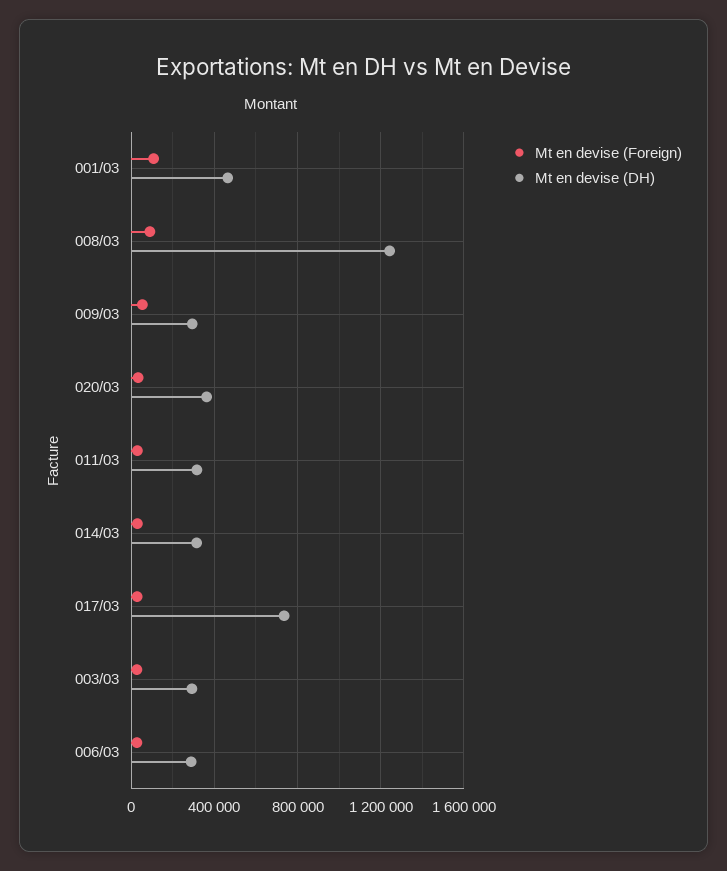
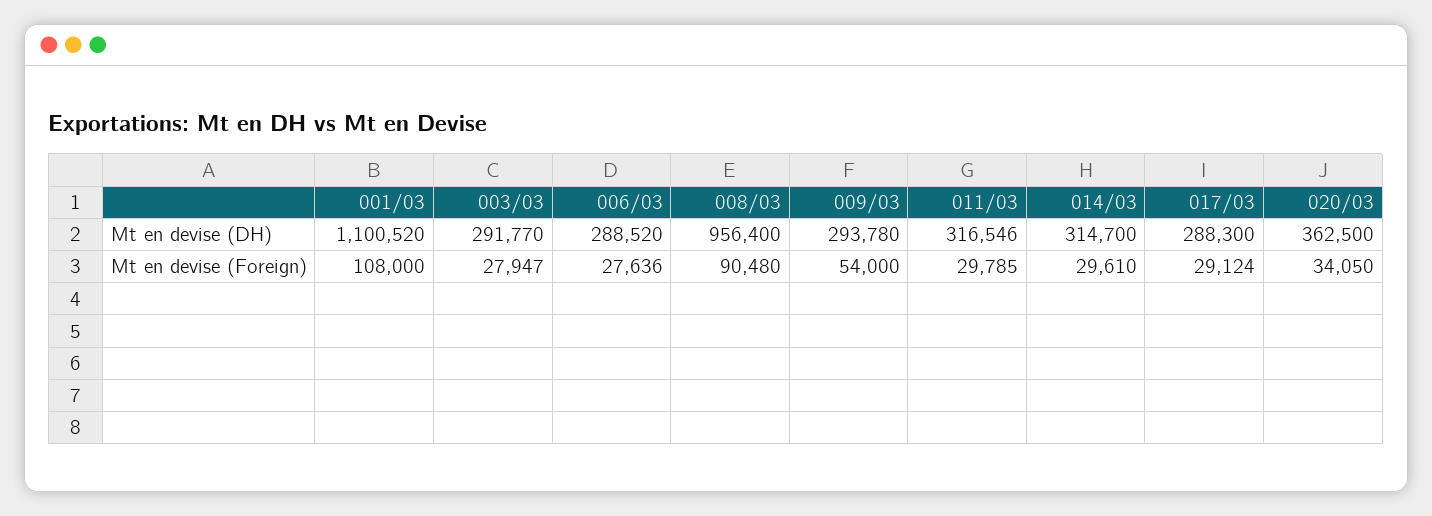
  {
    "Mt en devise (Foreign)": {
      "001/03": 108000,
      "008/03": 90480,
      "009/03": 54000,
      "020/03": 34050,
      "011/03": 29785,
      "014/03": 29610,
      "017/03": 29124,
      "003/03": 27947,
      "006/03": 27636
    },
    "Mt en devise (DH)": {
-     "001/03": 450000,
+     "001/03": 1100520,
-     "008/03": 1250000,
+     "008/03": 956400,
      "009/03": 293780,
      "020/03": 362500,
      "011/03": 316546,
      "014/03": 314700,
-     "017/03": 750000,
+     "017/03": 288300,
      "003/03": 291770,
      "006/03": 288520
    }
  }

